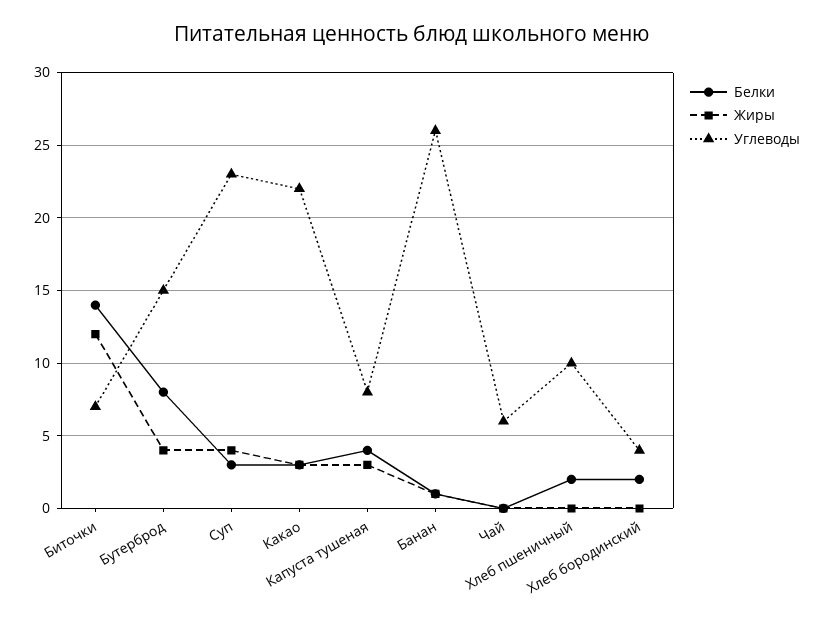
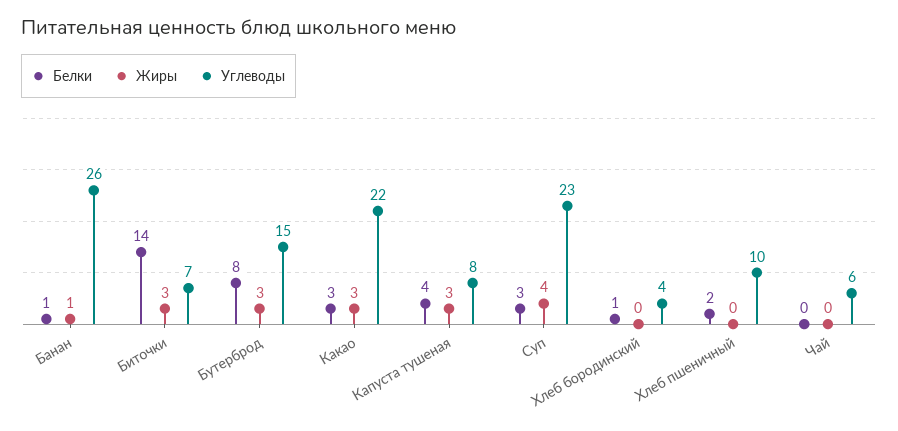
  {
    "Белки": {
      "Биточки": 14,
      "Бутерброд": 8,
      "Суп": 3,
      "Какао": 3,
      "Капуста тушеная": 4,
      "Банан": 1,
      "Чай": 0,
      "Хлеб пшеничный": 2,
-     "Хлеб бородинский": 2
+     "Хлеб бородинский": 1
    },
    "Жиры": {
-     "Биточки": 12,
+     "Биточки": 3,
-     "Бутерброд": 4,
+     "Бутерброд": 3,
      "Суп": 4,
      "Какао": 3,
      "Капуста тушеная": 3,
      "Банан": 1,
      "Чай": 0,
      "Хлеб пшеничный": 0,
      "Хлеб бородинский": 0
    },
    "Углеводы": {
      "Биточки": 7,
      "Бутерброд": 15,
      "Суп": 23,
      "Какао": 22,
      "Капуста тушеная": 8,
      "Банан": 26,
      "Чай": 6,
      "Хлеб пшеничный": 10,
      "Хлеб бородинский": 4
    }
  }

